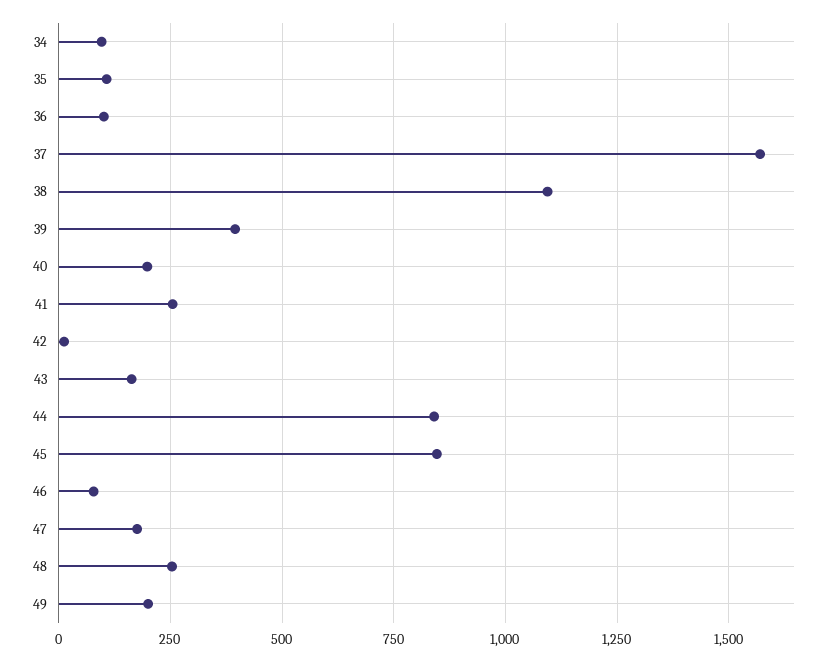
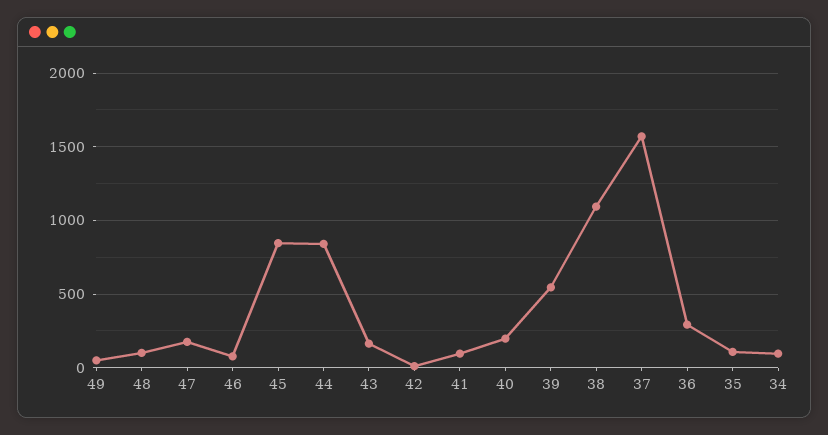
  {
    "34": 100,
    "35": 100,
-   "36": 100,
+   "36": 300,
    "37": 1575,
    "38": 1100,
-   "39": 400,
+   "39": 550,
    "40": 200,
-   "41": 250,
+   "41": 100,
    "42": 0,
    "43": 175,
    "44": 850,
    "45": 850,
    "46": 75,
    "47": 175,
-   "48": 250,
+   "48": 100,
-   "49": 200
+   "49": 50
  }

